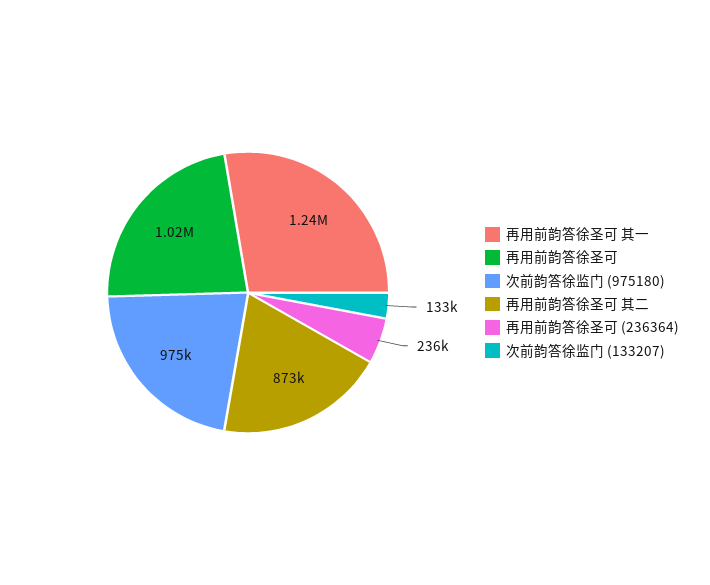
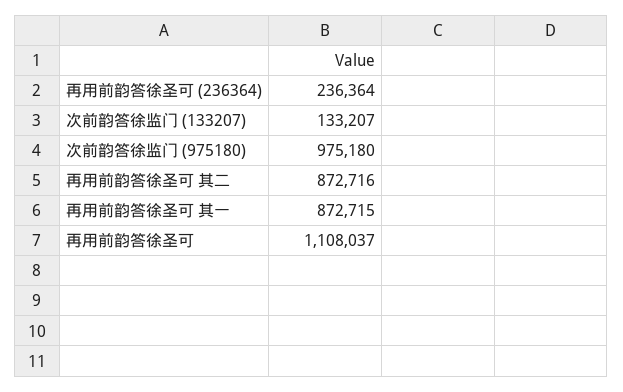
  {
-   "再用前韵答徐圣可 其一": 1240000,
+   "再用前韵答徐圣可 其一": 872715,
-   "再用前韵答徐圣可": 1020000,
+   "再用前韵答徐圣可": 1108037,
    "次前韵答徐监门 (975180)": 975180,
    "再用前韵答徐圣可 其二": 872716,
    "再用前韵答徐圣可 (236364)": 236364,
    "次前韵答徐监门 (133207)": 133207
  }

